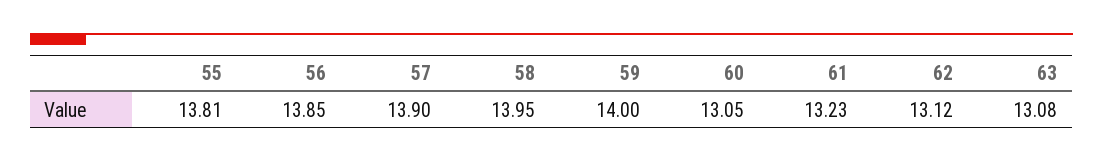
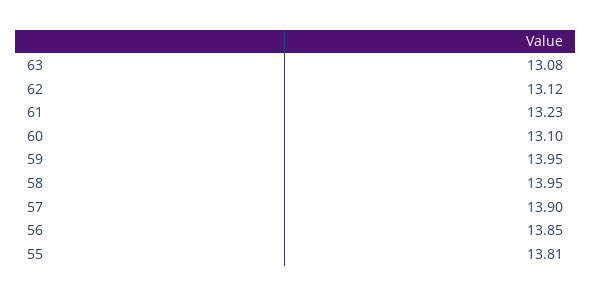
  {
    "55": 13.81,
    "56": 13.85,
    "57": 13.9,
    "58": 13.95,
-   "59": 14,
+   "59": 13.95,
-   "60": 13.05,
+   "60": 13.1,
    "61": 13.23,
    "62": 13.12,
    "63": 13.08
  }

